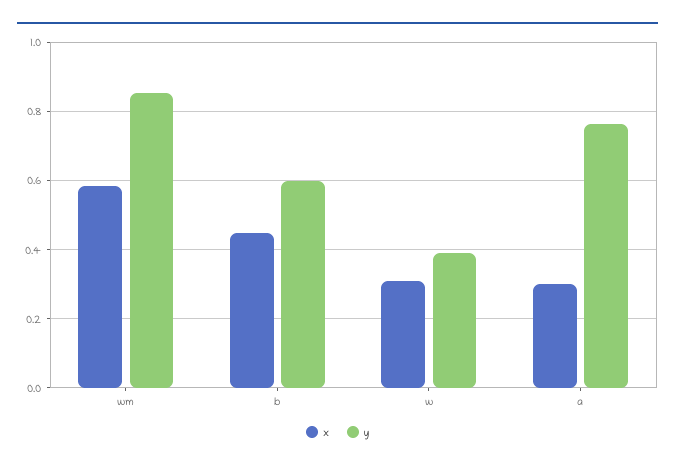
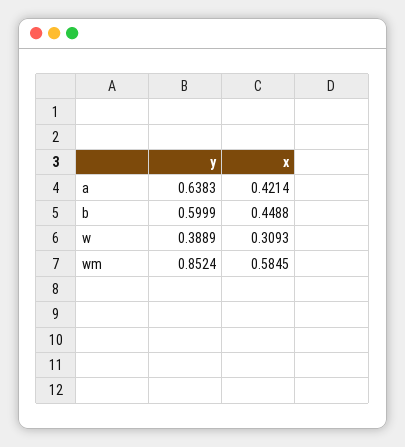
  {
    "x": {
      "wm": 0.5845,
      "b": 0.4488,
      "w": 0.3093,
-     "a": 0.3
+     "a": 0.4214
    },
    "y": {
      "wm": 0.8524,
      "b": 0.5999,
      "w": 0.3889,
-     "a": 0.76
+     "a": 0.6383
    }
  }

